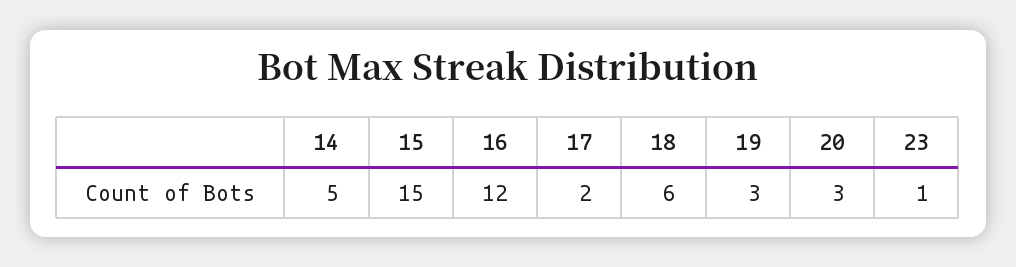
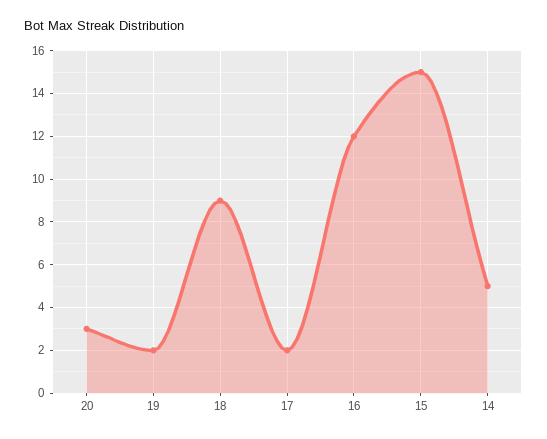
  {
    "14": 5,
    "15": 15,
    "16": 12,
    "17": 2,
-   "18": 6,
+   "18": 9,
-   "19": 3,
+   "19": 2,
-   "20": 3,
+   "20": 3
-   "23": 1
  }

